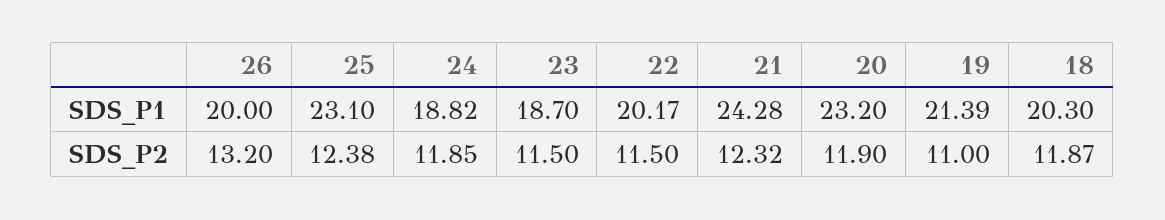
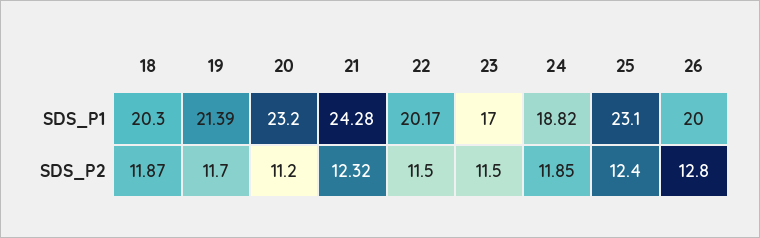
  {
    "26": {
      "SDS_P1": 20,
-     "SDS_P2": 13.2
+     "SDS_P2": 12.8
    },
    "25": {
      "SDS_P1": 23.1,
-     "SDS_P2": 12.38
+     "SDS_P2": 12.4
    },
    "24": {
      "SDS_P1": 18.82,
      "SDS_P2": 11.85
    },
    "23": {
-     "SDS_P1": 18.7,
+     "SDS_P1": 17,
      "SDS_P2": 11.5
    },
    "22": {
      "SDS_P1": 20.17,
      "SDS_P2": 11.5
    },
    "21": {
      "SDS_P1": 24.28,
      "SDS_P2": 12.32
    },
    "20": {
      "SDS_P1": 23.2,
-     "SDS_P2": 11.9
+     "SDS_P2": 11.2
    },
    "19": {
      "SDS_P1": 21.39,
-     "SDS_P2": 11
+     "SDS_P2": 11.7
    },
    "18": {
      "SDS_P1": 20.3,
      "SDS_P2": 11.87
    }
  }

